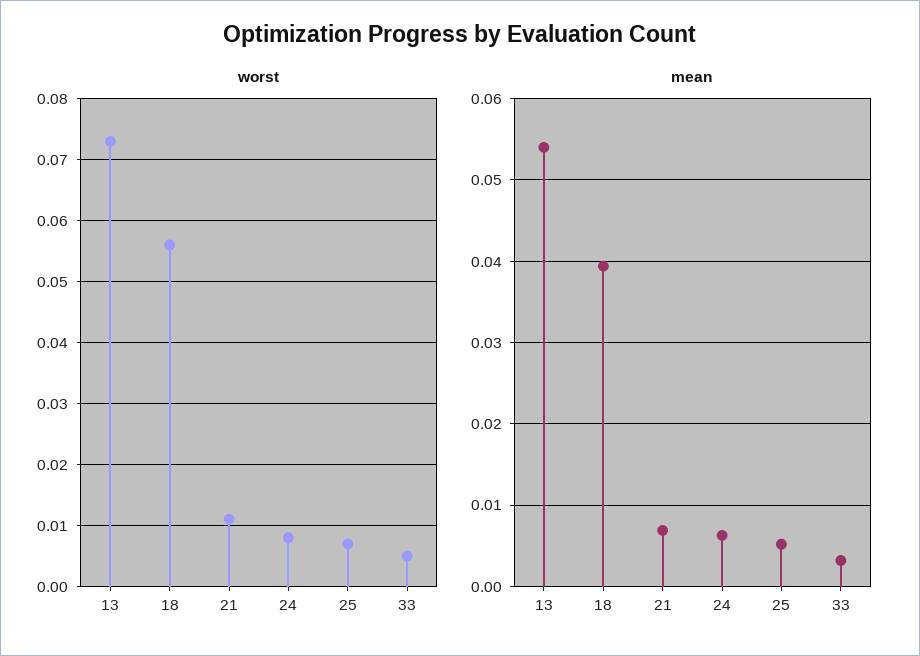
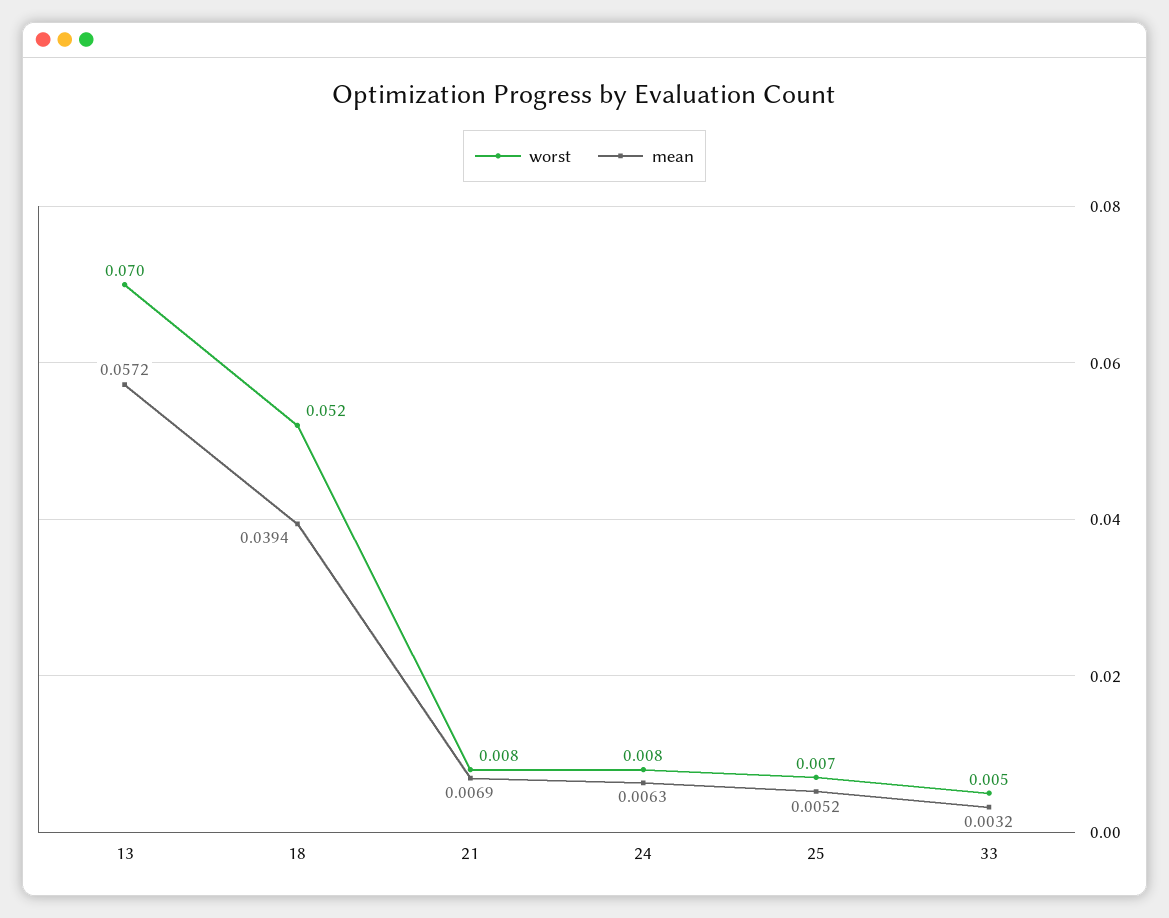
  {
    "worst": {
-     "13": 0.073,
+     "13": 0.07,
-     "18": 0.056,
+     "18": 0.052,
-     "21": 0.011,
+     "21": 0.008,
      "24": 0.008,
      "25": 0.007,
      "33": 0.005
    },
    "mean": {
-     "13": 0.054,
+     "13": 0.0572,
      "18": 0.0394,
      "21": 0.0069,
      "24": 0.0063,
      "25": 0.0052,
      "33": 0.0032
    }
  }

